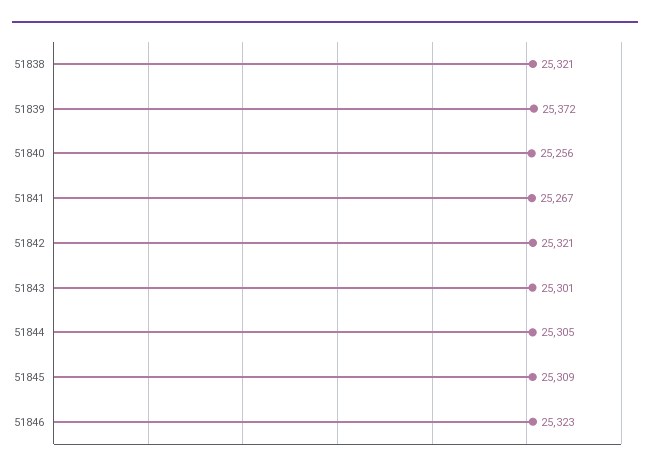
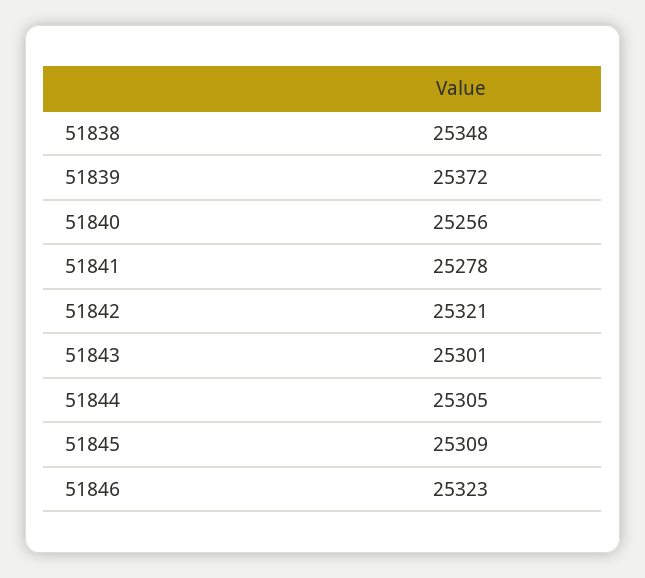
  {
-   "51838": 25321,
+   "51838": 25348,
    "51839": 25372,
    "51840": 25256,
-   "51841": 25267,
+   "51841": 25278,
    "51842": 25321,
    "51843": 25301,
    "51844": 25305,
    "51845": 25309,
    "51846": 25323
  }

